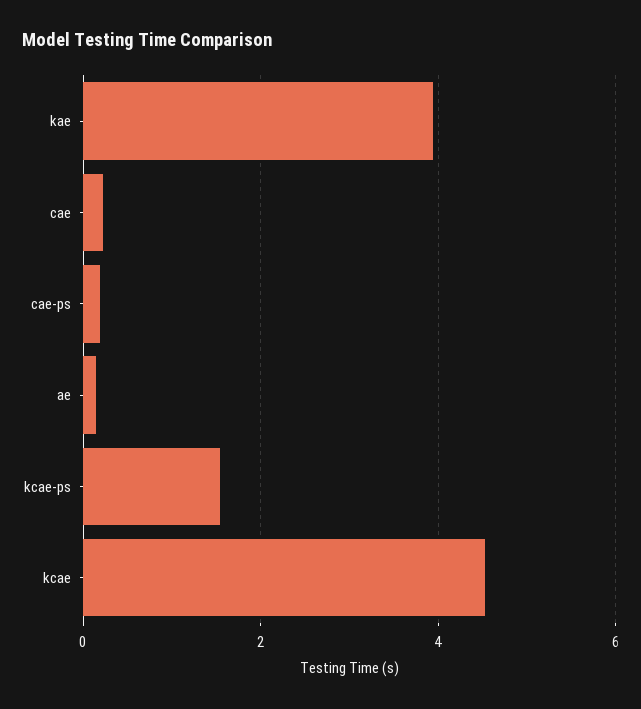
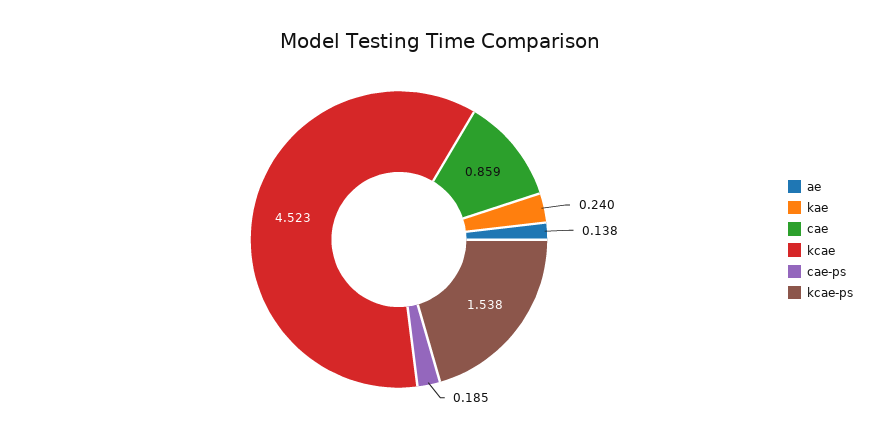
  {
-   "kae": 4,
+   "kae": 0.24,
-   "cae": 0.2,
+   "cae": 0.859,
    "cae-ps": 0.185,
    "ae": 0.138,
    "kcae-ps": 1.538,
    "kcae": 4.523
  }

